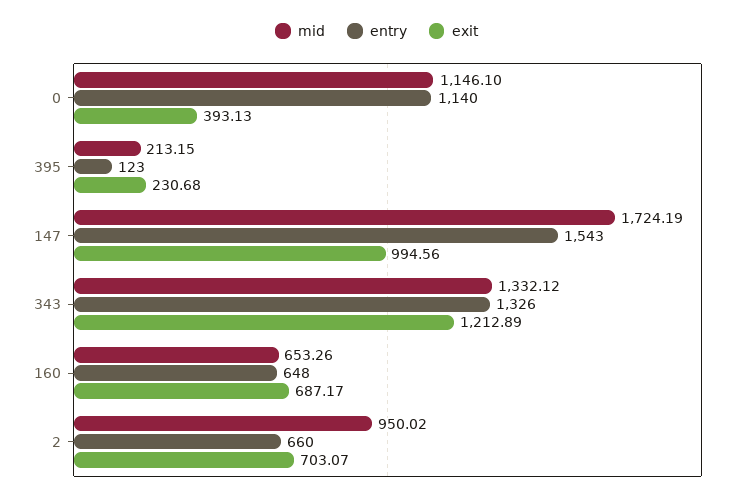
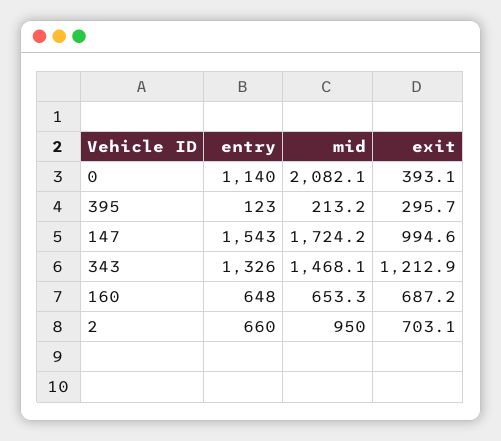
  {
    "mid": {
-     "0": 1146.1,
+     "0": 2082.1,
      "395": 213.15,
      "147": 1724.19,
-     "343": 1332.12,
+     "343": 1468.1,
      "160": 653.26,
      "2": 950.02
    },
    "entry": {
      "0": 1140,
      "395": 123,
      "147": 1543,
      "343": 1326,
      "160": 648,
      "2": 660
    },
    "exit": {
      "0": 393.13,
-     "395": 230.68,
+     "395": 295.7,
      "147": 994.56,
      "343": 1212.89,
      "160": 687.17,
      "2": 703.07
    }
  }

